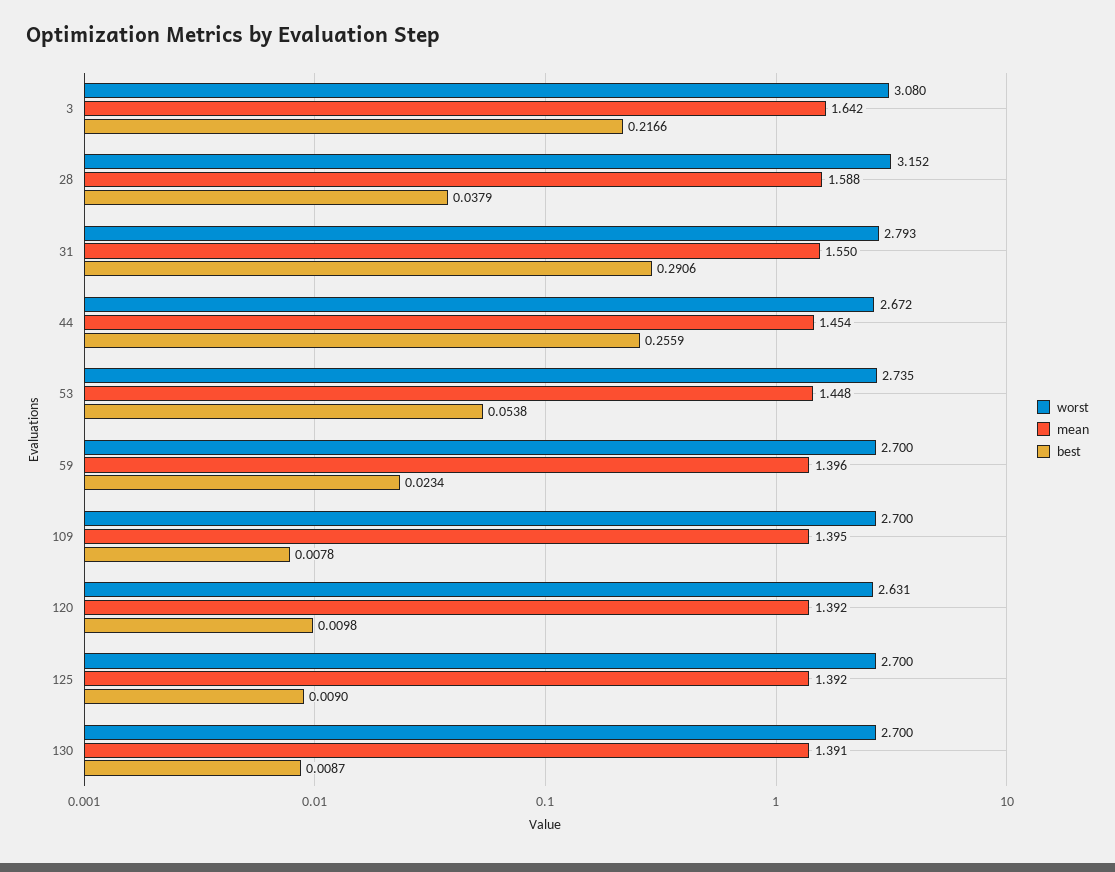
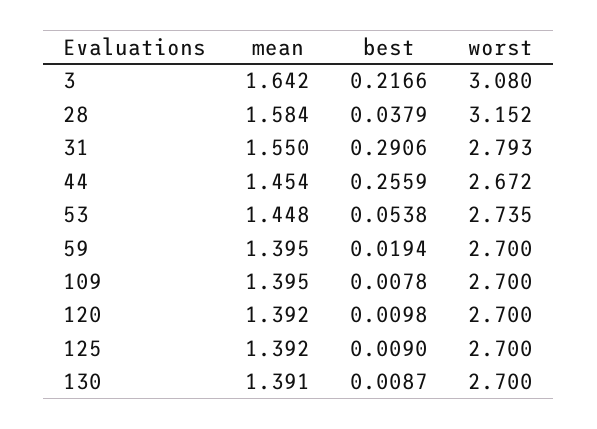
  {
    "worst": {
      "3": 3.08,
      "28": 3.152,
      "31": 2.793,
      "44": 2.672,
      "53": 2.735,
      "59": 2.7,
      "109": 2.7,
-     "120": 2.631,
+     "120": 2.7,
      "125": 2.7,
      "130": 2.7
    },
    "mean": {
      "3": 1.642,
-     "28": 1.588,
+     "28": 1.584,
      "31": 1.55,
      "44": 1.454,
      "53": 1.448,
-     "59": 1.396,
+     "59": 1.395,
      "109": 1.395,
      "120": 1.392,
      "125": 1.392,
      "130": 1.391
    },
    "best": {
      "3": 0.2166,
      "28": 0.0379,
      "31": 0.2906,
      "44": 0.2559,
      "53": 0.0538,
-     "59": 0.0234,
+     "59": 0.0194,
      "109": 0.0078,
      "120": 0.0098,
      "125": 0.009,
      "130": 0.0087
    }
  }

